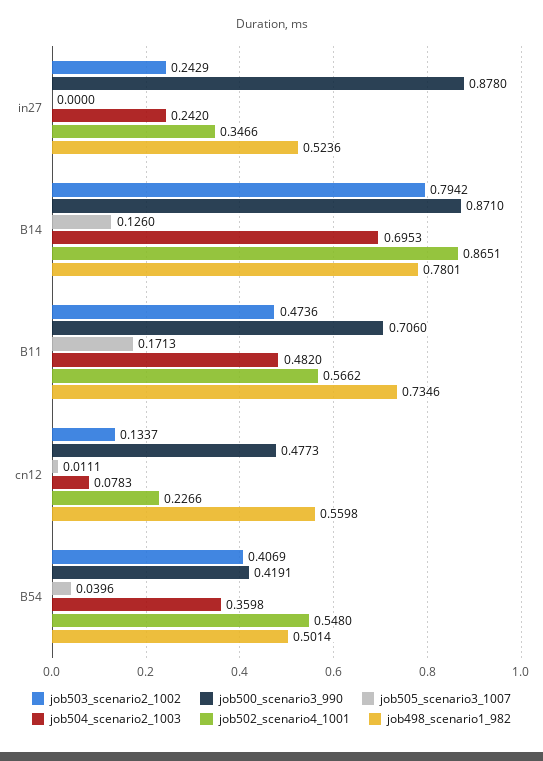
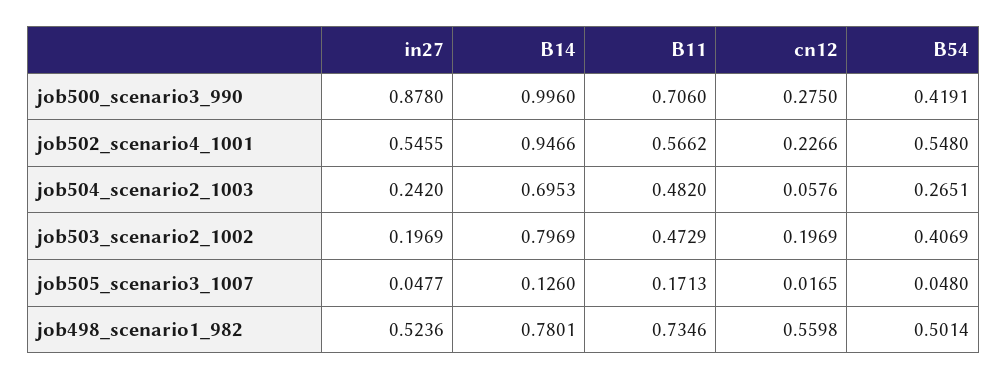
  {
    "job503_scenario2_1002": {
-     "in27": 0.2429,
+     "in27": 0.1969,
-     "B14": 0.7942,
+     "B14": 0.7969,
-     "B11": 0.4736,
+     "B11": 0.4729,
-     "cn12": 0.1337,
+     "cn12": 0.1969,
      "B54": 0.4069
    },
    "job500_scenario3_990": {
      "in27": 0.878,
-     "B14": 0.871,
+     "B14": 0.996,
      "B11": 0.706,
-     "cn12": 0.4773,
+     "cn12": 0.275,
      "B54": 0.4191
    },
    "job505_scenario3_1007": {
-     "in27": 0,
+     "in27": 0.0477,
      "B14": 0.126,
      "B11": 0.1713,
-     "cn12": 0.0111,
+     "cn12": 0.0165,
-     "B54": 0.0396
+     "B54": 0.048
    },
    "job504_scenario2_1003": {
      "in27": 0.242,
      "B14": 0.6953,
      "B11": 0.482,
-     "cn12": 0.0783,
+     "cn12": 0.0576,
-     "B54": 0.3598
+     "B54": 0.2651
    },
    "job502_scenario4_1001": {
-     "in27": 0.3466,
+     "in27": 0.5455,
-     "B14": 0.8651,
+     "B14": 0.9466,
      "B11": 0.5662,
      "cn12": 0.2266,
      "B54": 0.548
    },
    "job498_scenario1_982": {
      "in27": 0.5236,
      "B14": 0.7801,
      "B11": 0.7346,
      "cn12": 0.5598,
      "B54": 0.5014
    }
  }

